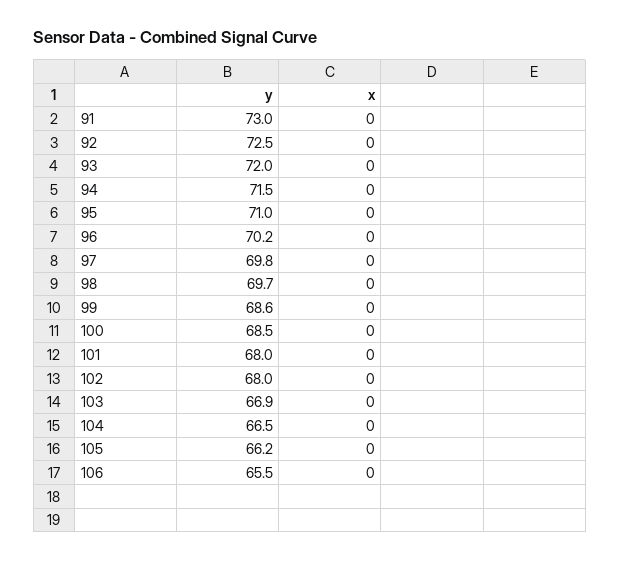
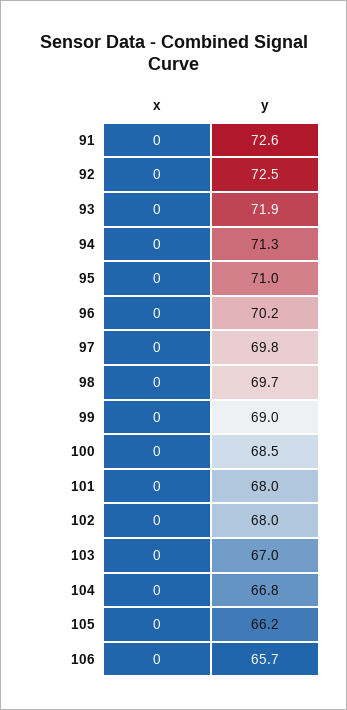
  {
    "y": {
-     "91": 73,
+     "91": 72.6,
      "92": 72.5,
-     "93": 72,
+     "93": 71.9,
-     "94": 71.5,
+     "94": 71.3,
      "95": 71,
      "96": 70.2,
      "97": 69.8,
      "98": 69.7,
-     "99": 68.6,
+     "99": 69,
      "100": 68.5,
      "101": 68,
      "102": 68,
-     "103": 66.9,
+     "103": 67,
-     "104": 66.5,
+     "104": 66.8,
      "105": 66.2,
-     "106": 65.5
+     "106": 65.7
    },
    "x": {
      "91": 0,
      "92": 0,
      "93": 0,
      "94": 0,
      "95": 0,
      "96": 0,
      "97": 0,
      "98": 0,
      "99": 0,
      "100": 0,
      "101": 0,
      "102": 0,
      "103": 0,
      "104": 0,
      "105": 0,
      "106": 0
    }
  }

